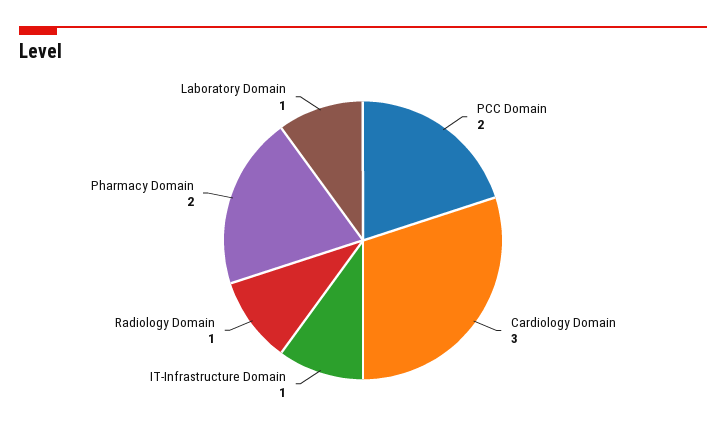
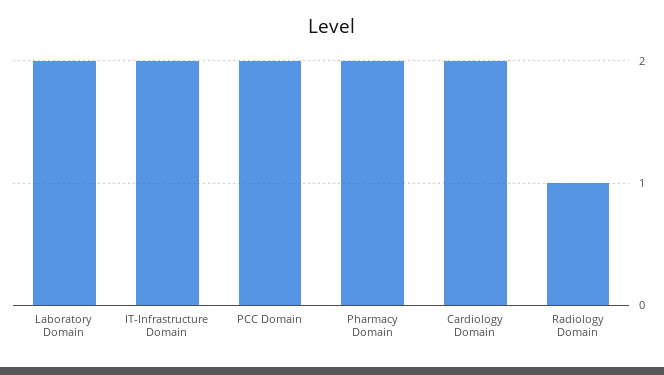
  {
    "PCC Domain": 2,
-   "Cardiology Domain": 3,
+   "Cardiology Domain": 2,
-   "IT-Infrastructure Domain": 1,
+   "IT-Infrastructure Domain": 2,
    "Radiology Domain": 1,
    "Pharmacy Domain": 2,
-   "Laboratory Domain": 1
+   "Laboratory Domain": 2
  }

